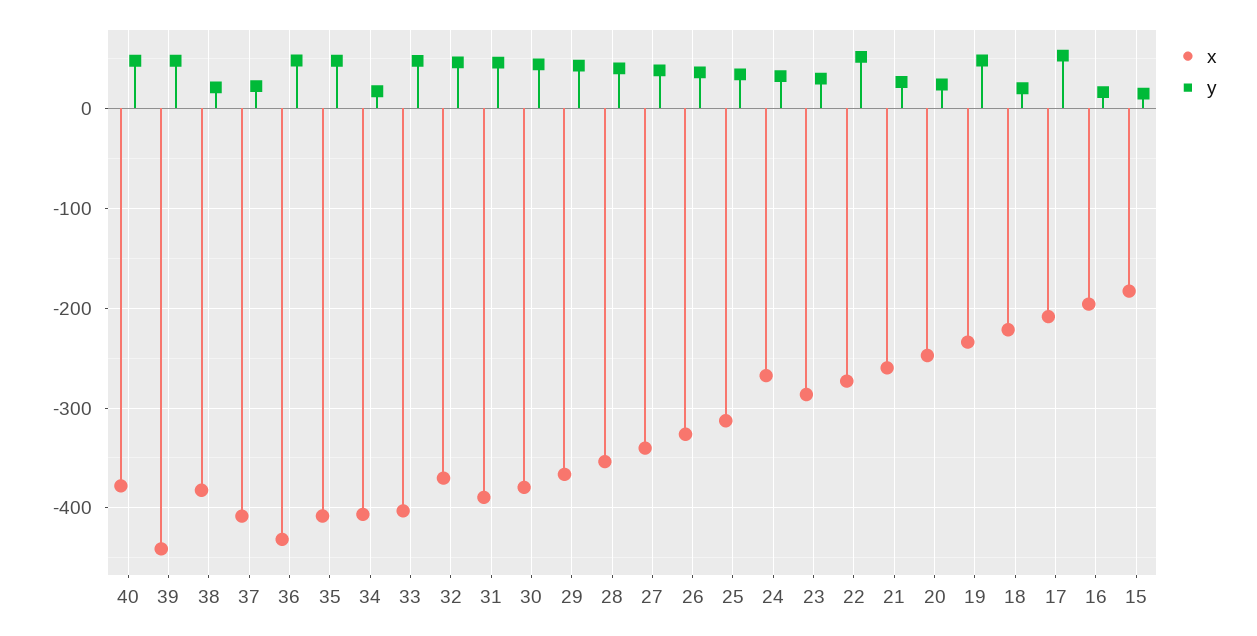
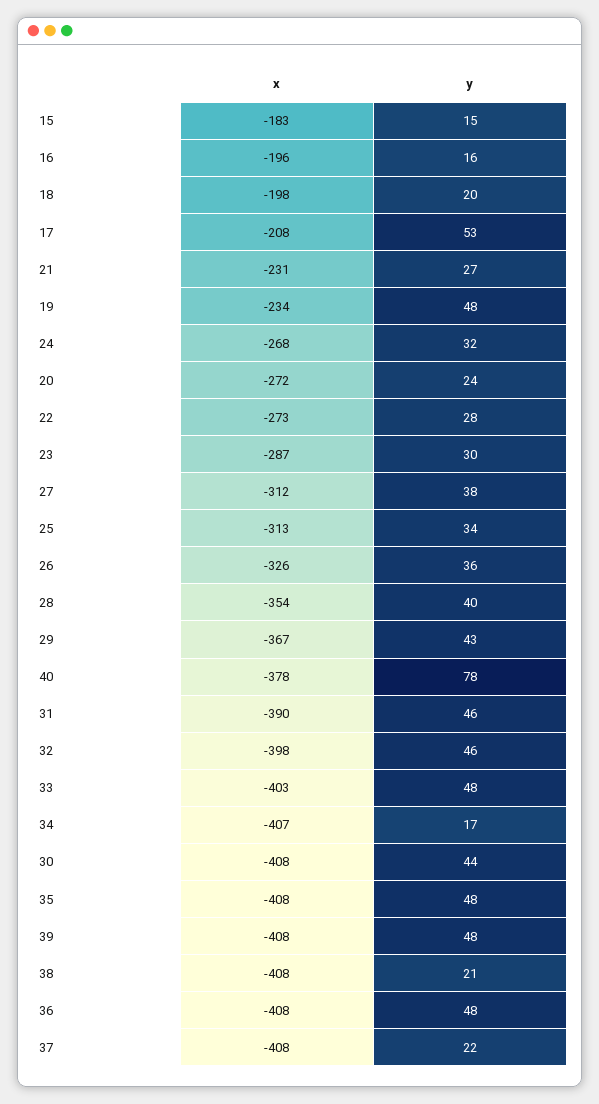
  {
    "x": {
      "40": -378,
-     "39": -440,
+     "39": -408,
-     "38": -380,
+     "38": -408,
      "37": -408,
-     "36": -430,
+     "36": -408,
      "35": -408,
      "34": -407,
      "33": -403,
-     "32": -370,
+     "32": -398,
      "31": -390,
-     "30": -380,
+     "30": -408,
      "29": -367,
      "28": -354,
-     "27": -340,
+     "27": -312,
      "26": -326,
      "25": -313,
      "24": -268,
      "23": -287,
      "22": -273,
-     "21": -260,
+     "21": -231,
-     "20": -250,
+     "20": -272,
      "19": -234,
-     "18": -220,
+     "18": -198,
      "17": -208,
      "16": -196,
      "15": -183
    },
    "y": {
-     "40": 50,
+     "40": 78,
      "39": 48,
      "38": 21,
      "37": 22,
      "36": 48,
      "35": 48,
      "34": 17,
      "33": 48,
      "32": 46,
      "31": 46,
      "30": 44,
      "29": 43,
      "28": 40,
      "27": 38,
      "26": 36,
      "25": 34,
      "24": 32,
      "23": 30,
-     "22": 50,
+     "22": 28,
      "21": 27,
      "20": 24,
      "19": 48,
      "18": 20,
      "17": 53,
      "16": 16,
      "15": 15
    }
  }

